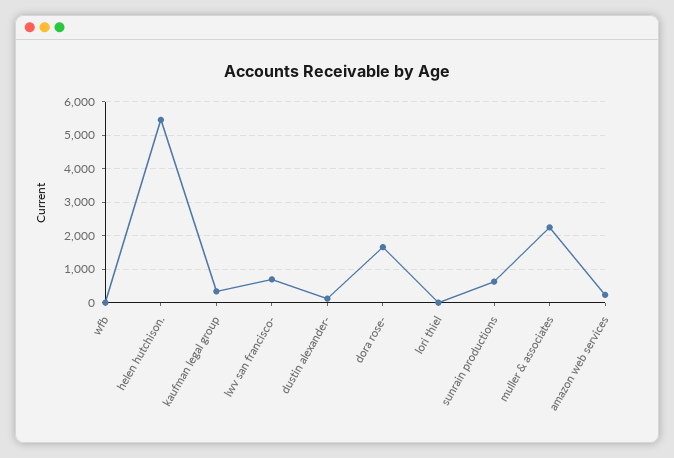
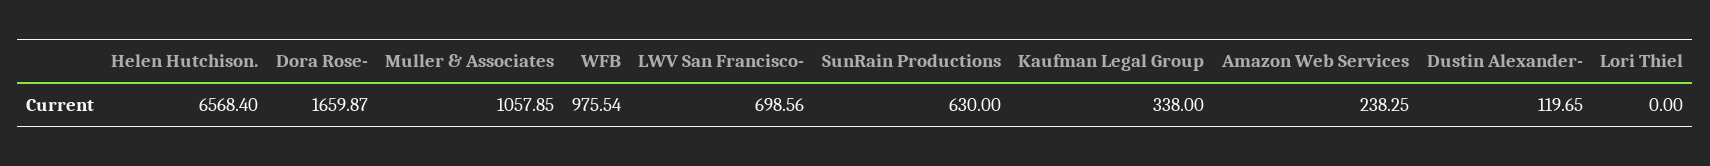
  {
-   "wfb": 0,
+   "wfb": 975.54,
-   "helen hutchison.": 5400,
+   "helen hutchison.": 6568.4,
    "kaufman legal group": 338,
    "lwv san francisco-": 698.56,
    "dustin alexander-": 119.65,
    "dora rose-": 1659.87,
    "lori thiel": 0,
    "sunrain productions": 630,
-   "muller & associates": 2200,
+   "muller & associates": 1057.85,
    "amazon web services": 238.25
  }

